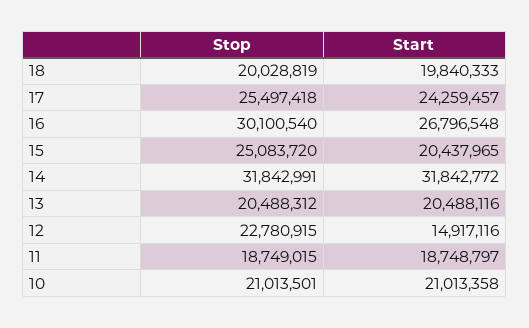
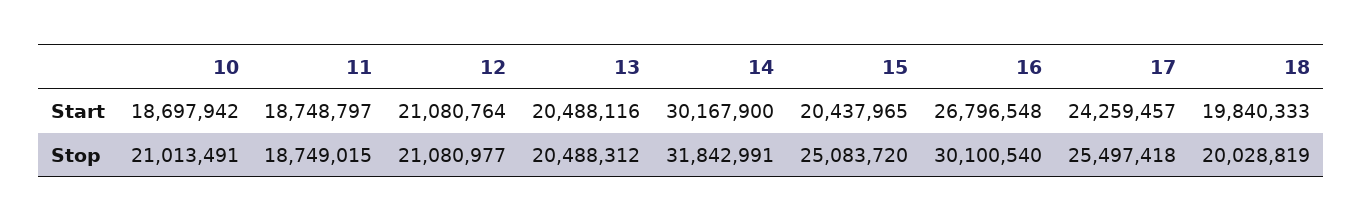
  {
    "Stop": {
      "18": 20028819,
      "17": 25497418,
      "16": 30100540,
      "15": 25083720,
      "14": 31842991,
      "13": 20488312,
-     "12": 22780915,
+     "12": 21080977,
      "11": 18749015,
-     "10": 21013501
+     "10": 21013491
    },
    "Start": {
      "18": 19840333,
      "17": 24259457,
      "16": 26796548,
      "15": 20437965,
-     "14": 31842772,
+     "14": 30167900,
      "13": 20488116,
-     "12": 14917116,
+     "12": 21080764,
      "11": 18748797,
-     "10": 21013358
+     "10": 18697942
    }
  }

